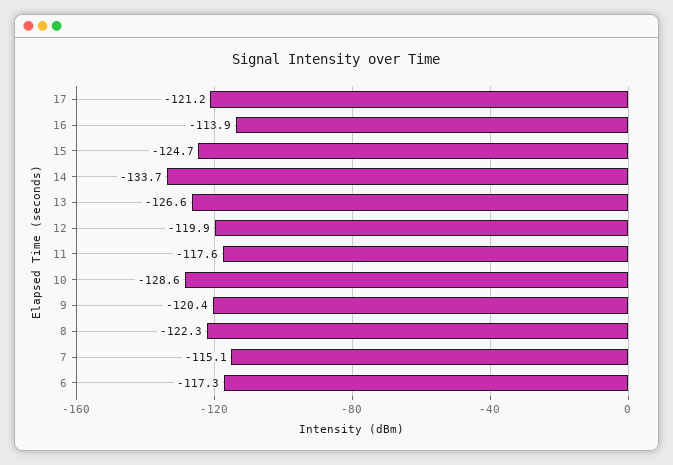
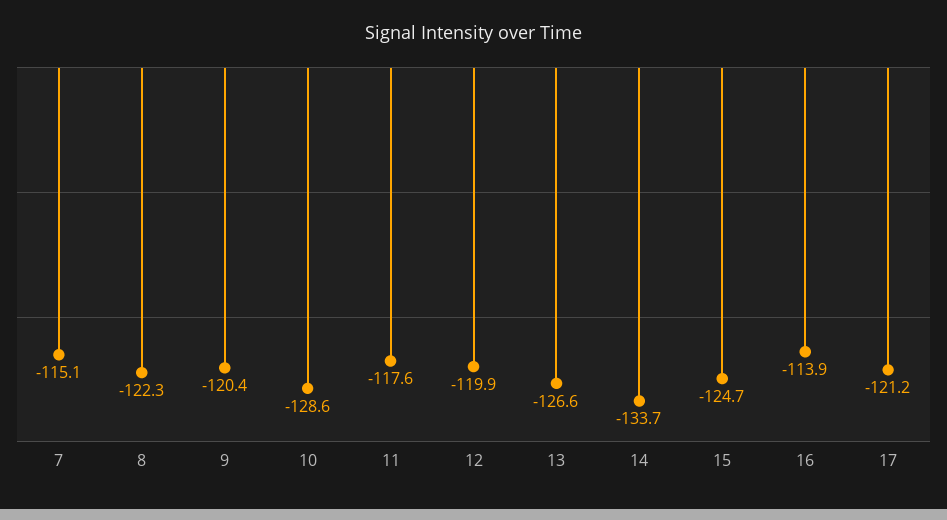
  {
    "17": -121.2,
    "16": -113.9,
    "15": -124.7,
    "14": -133.7,
    "13": -126.6,
    "12": -119.9,
    "11": -117.6,
    "10": -128.6,
    "9": -120.4,
    "8": -122.3,
-   "7": -115.1,
+   "7": -115.1
-   "6": -117.3
  }

